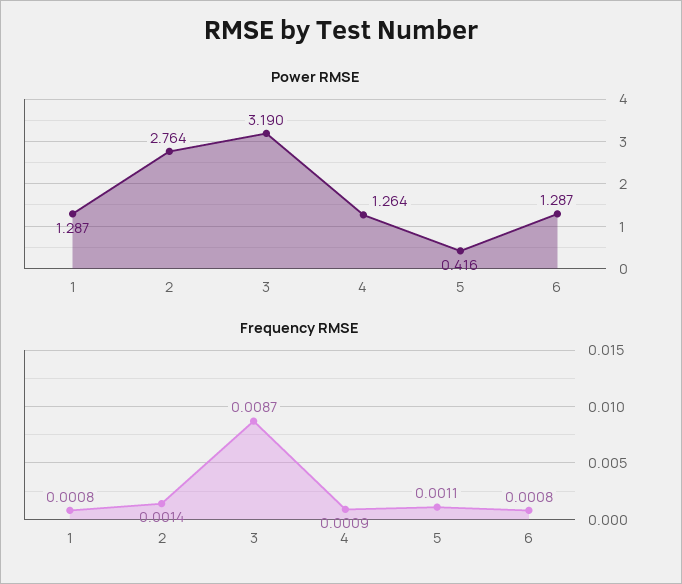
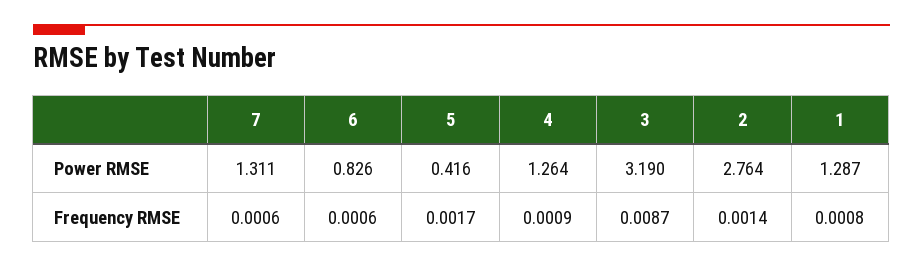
  {
    "Power RMSE": {
      "1": 1.287,
      "2": 2.764,
      "3": 3.19,
      "4": 1.264,
      "5": 0.416,
-     "6": 1.287
+     "6": 0.826,
+     "7": 1.311
    },
    "Frequency RMSE": {
      "1": 0.0008,
      "2": 0.0014,
      "3": 0.0087,
      "4": 0.0009,
-     "5": 0.0011,
+     "5": 0.0017,
-     "6": 0.0008
+     "6": 0.0006,
+     "7": 0.0006
    }
  }

